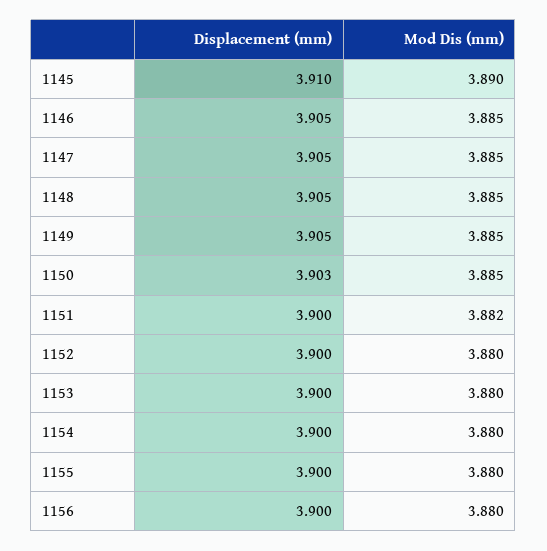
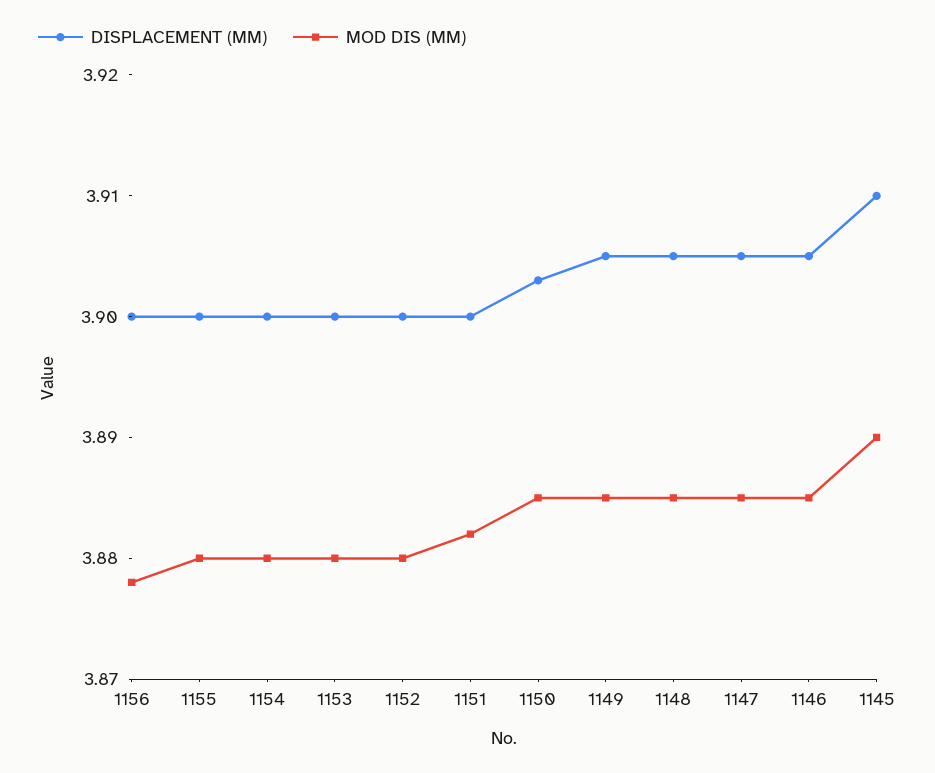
  {
    "Displacement (mm)": {
      "1145": 3.91,
      "1146": 3.905,
      "1147": 3.905,
      "1148": 3.905,
      "1149": 3.905,
      "1150": 3.903,
      "1151": 3.9,
      "1152": 3.9,
      "1153": 3.9,
      "1154": 3.9,
      "1155": 3.9,
      "1156": 3.9
    },
    "Mod Dis (mm)": {
      "1145": 3.89,
      "1146": 3.885,
      "1147": 3.885,
      "1148": 3.885,
      "1149": 3.885,
      "1150": 3.885,
      "1151": 3.882,
      "1152": 3.88,
      "1153": 3.88,
      "1154": 3.88,
      "1155": 3.88,
-     "1156": 3.88
+     "1156": 3.878
    }
  }

